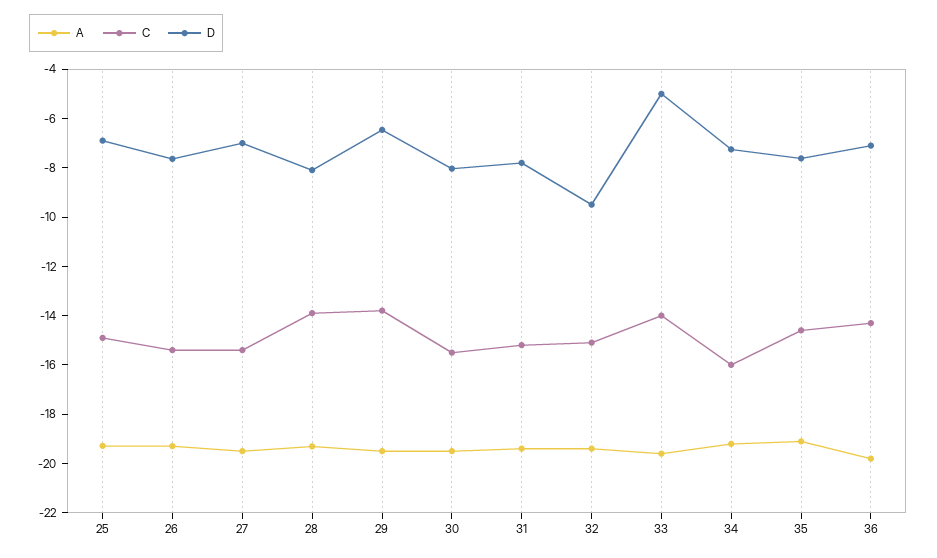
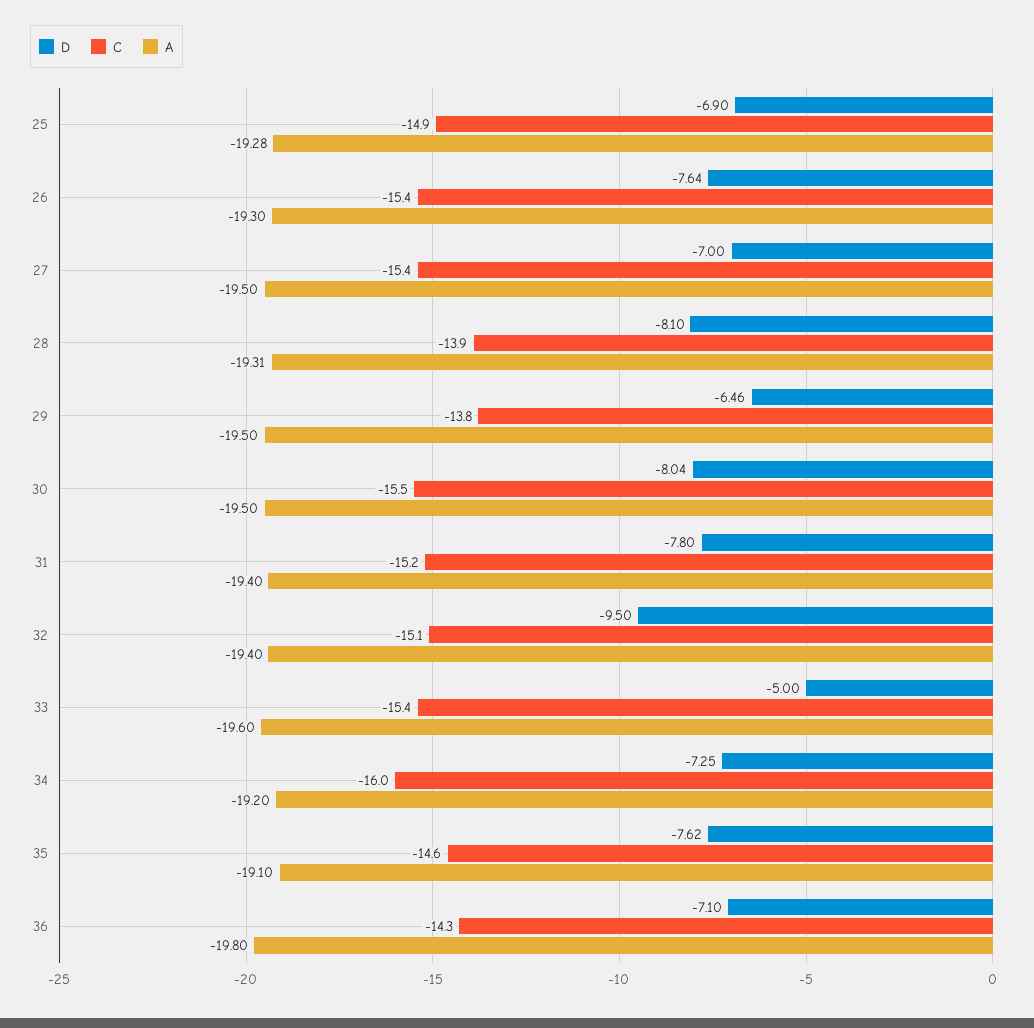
  {
    "A": {
      "25": -19.28,
      "26": -19.3,
      "27": -19.5,
      "28": -19.31,
      "29": -19.5,
      "30": -19.5,
      "31": -19.4,
      "32": -19.4,
      "33": -19.6,
      "34": -19.2,
      "35": -19.1,
      "36": -19.8
    },
    "C": {
      "25": -14.9,
      "26": -15.4,
      "27": -15.4,
      "28": -13.9,
      "29": -13.8,
      "30": -15.5,
      "31": -15.2,
      "32": -15.1,
-     "33": -14,
+     "33": -15.4,
      "34": -16,
      "35": -14.6,
      "36": -14.3
    },
    "D": {
      "25": -6.9,
      "26": -7.64,
      "27": -7,
      "28": -8.1,
      "29": -6.46,
      "30": -8.04,
      "31": -7.8,
      "32": -9.5,
      "33": -5,
      "34": -7.25,
      "35": -7.62,
      "36": -7.1
    }
  }

